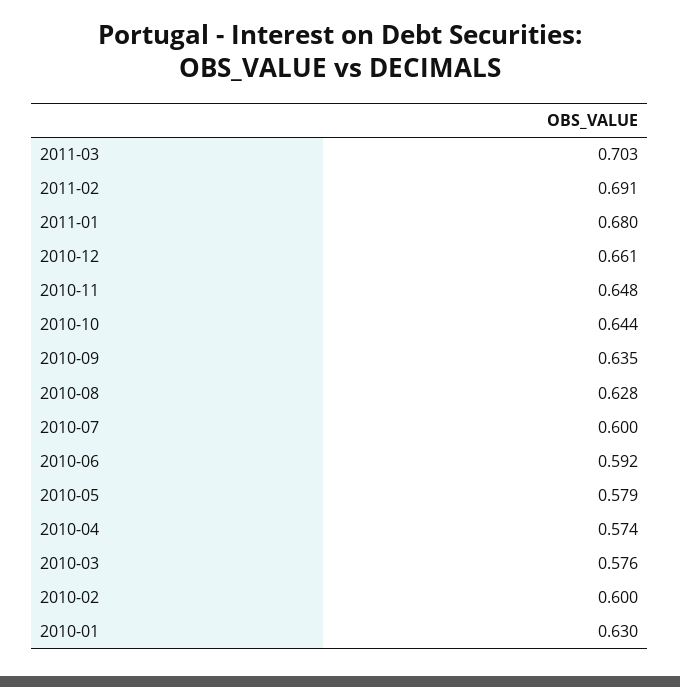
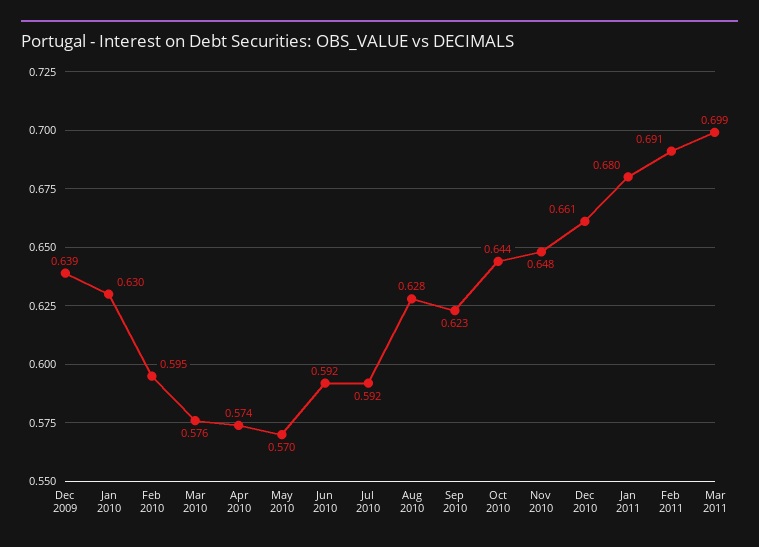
  {
-   "2011-03": 0.703,
+   "2011-03": 0.699,
    "2011-02": 0.691,
    "2011-01": 0.68,
    "2010-12": 0.661,
    "2010-11": 0.648,
    "2010-10": 0.644,
-   "2010-09": 0.635,
+   "2010-09": 0.623,
    "2010-08": 0.628,
-   "2010-07": 0.6,
+   "2010-07": 0.592,
    "2010-06": 0.592,
-   "2010-05": 0.579,
+   "2010-05": 0.57,
    "2010-04": 0.574,
    "2010-03": 0.576,
-   "2010-02": 0.6,
+   "2010-02": 0.595,
-   "2010-01": 0.63
+   "2010-01": 0.63,
+   "Dec 2009": 0.639
  }

